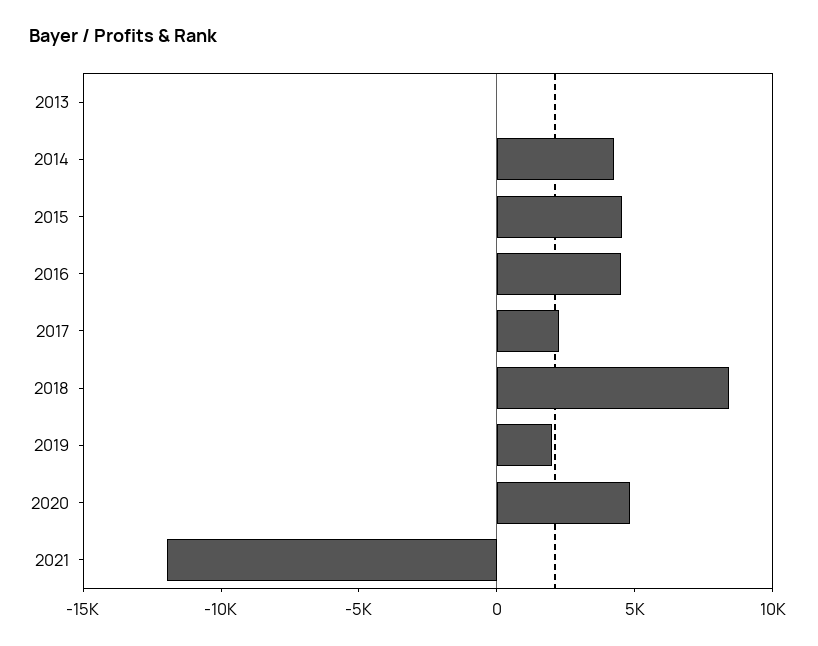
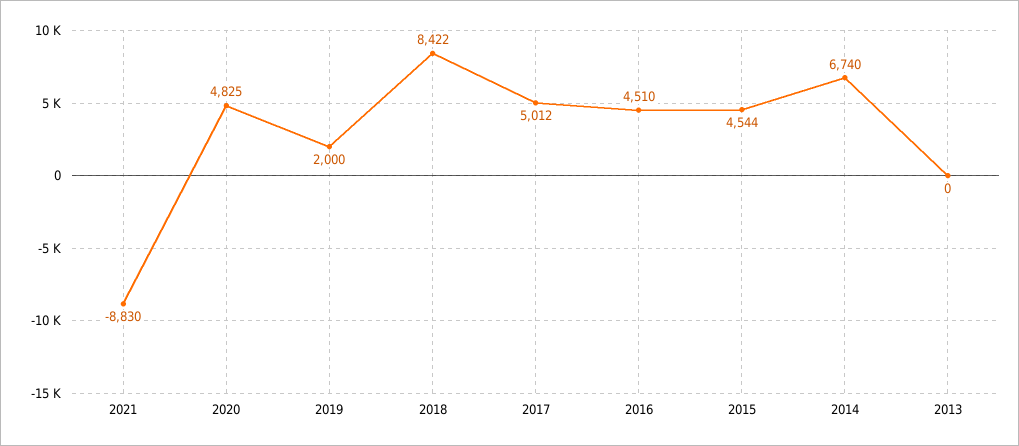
  {
    "2013": 0,
-   "2014": 4000,
+   "2014": 6740,
    "2015": 4544,
    "2016": 4510,
-   "2017": 2000,
+   "2017": 5012,
    "2018": 8422,
    "2019": 2000,
    "2020": 4825,
-   "2021": -12000
+   "2021": -8830
  }

